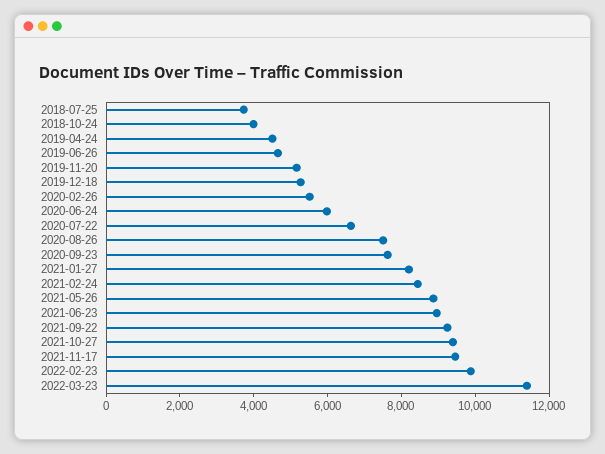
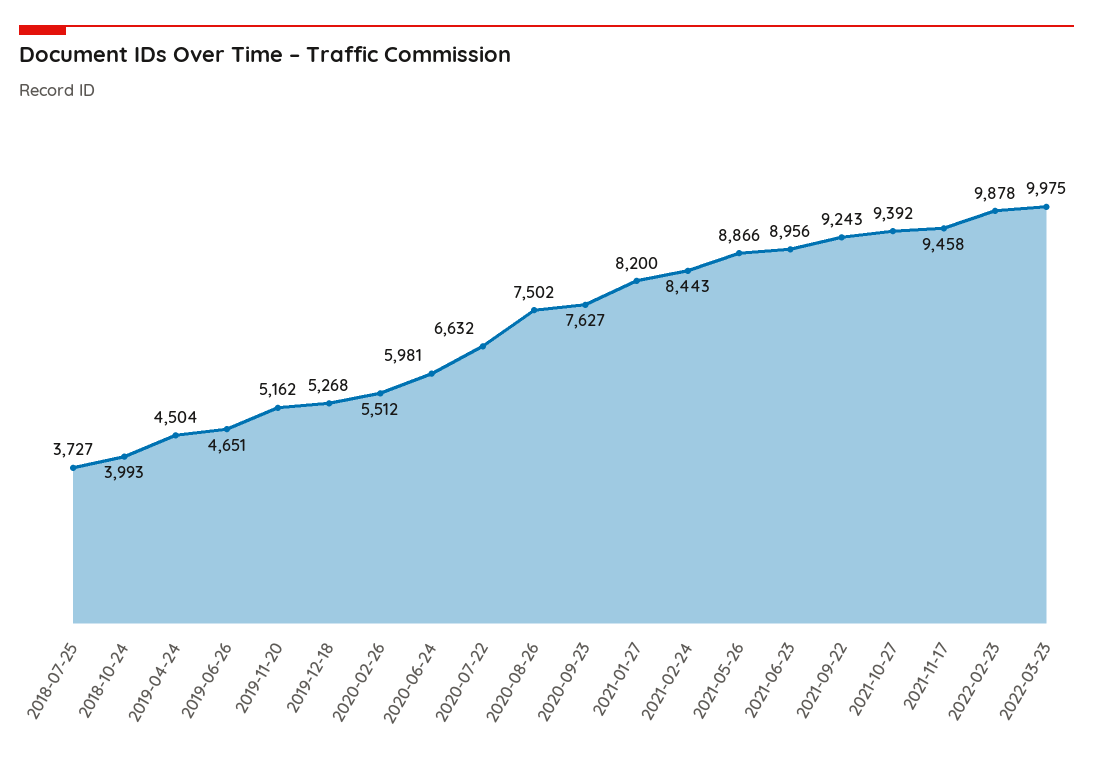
  {
    "2018-07-25": 3727,
    "2018-10-24": 3993,
    "2019-04-24": 4504,
    "2019-06-26": 4651,
    "2019-11-20": 5162,
    "2019-12-18": 5268,
    "2020-02-26": 5512,
    "2020-06-24": 5981,
    "2020-07-22": 6632,
    "2020-08-26": 7502,
    "2020-09-23": 7627,
    "2021-01-27": 8200,
    "2021-02-24": 8443,
    "2021-05-26": 8866,
    "2021-06-23": 8956,
    "2021-09-22": 9243,
    "2021-10-27": 9392,
    "2021-11-17": 9458,
    "2022-02-23": 9878,
-   "2022-03-23": 11500
+   "2022-03-23": 9975
  }

